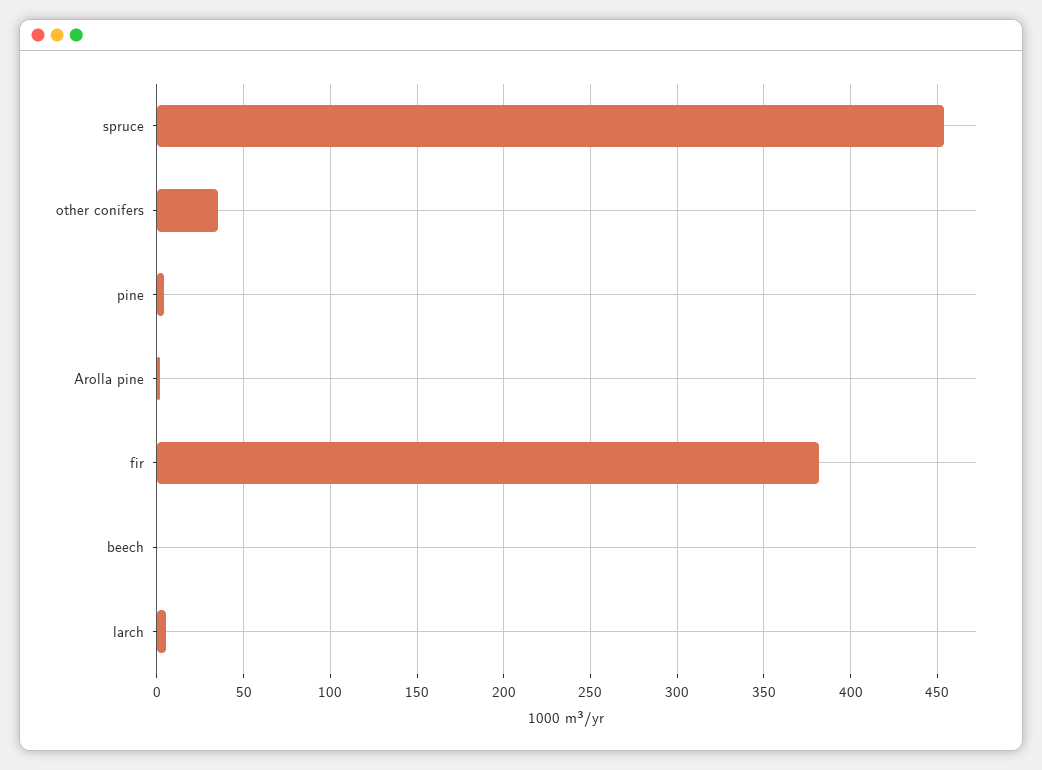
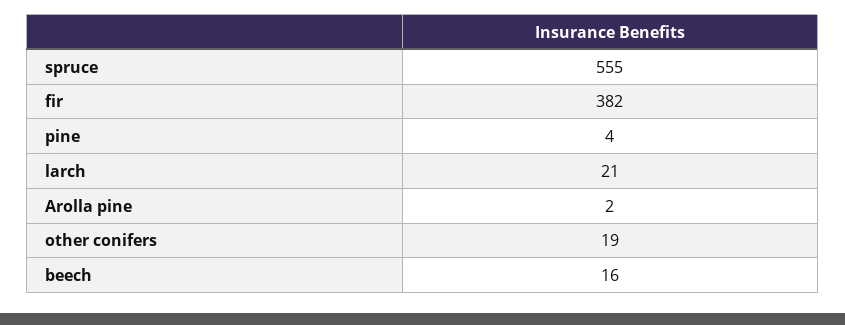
  {
-   "spruce": 455,
+   "spruce": 555,
-   "other conifers": 35,
+   "other conifers": 19,
    "pine": 4,
    "Arolla pine": 2,
    "fir": 382,
-   "beech": 0,
+   "beech": 16,
-   "larch": 5
+   "larch": 21
  }

